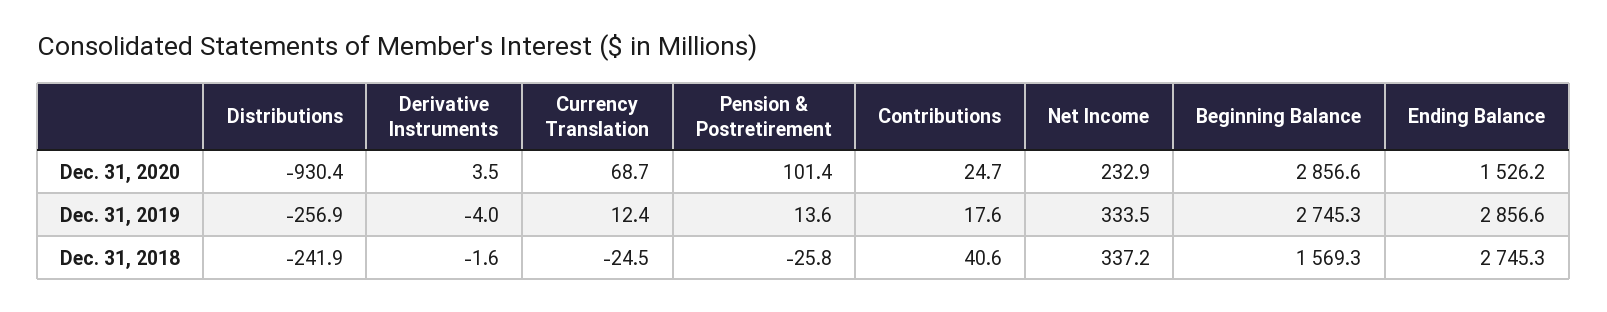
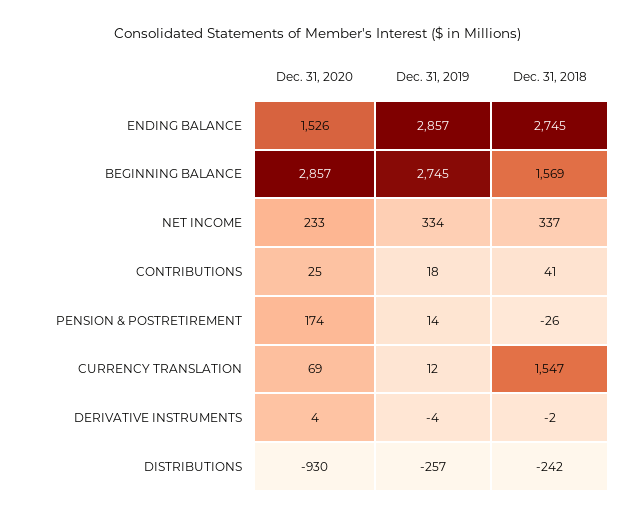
  {
    "Distributions": {
      "Dec. 31, 2020": -930.4,
      "Dec. 31, 2019": -256.9,
      "Dec. 31, 2018": -241.9
    },
    "Derivative Instruments": {
      "Dec. 31, 2020": 3.5,
      "Dec. 31, 2019": -4,
      "Dec. 31, 2018": -1.6
    },
    "Currency Translation": {
      "Dec. 31, 2020": 68.7,
      "Dec. 31, 2019": 12.4,
-     "Dec. 31, 2018": -24.5
+     "Dec. 31, 2018": 1547
    },
    "Pension & Postretirement": {
-     "Dec. 31, 2020": 101.4,
+     "Dec. 31, 2020": 174,
      "Dec. 31, 2019": 13.6,
      "Dec. 31, 2018": -25.8
    },
    "Contributions": {
      "Dec. 31, 2020": 24.7,
      "Dec. 31, 2019": 17.6,
      "Dec. 31, 2018": 40.6
    },
    "Net Income": {
      "Dec. 31, 2020": 232.9,
      "Dec. 31, 2019": 333.5,
      "Dec. 31, 2018": 337.2
    },
    "Beginning Balance": {
      "Dec. 31, 2020": 2856.6,
      "Dec. 31, 2019": 2745.3,
      "Dec. 31, 2018": 1569.3
    },
    "Ending Balance": {
      "Dec. 31, 2020": 1526.2,
      "Dec. 31, 2019": 2856.6,
      "Dec. 31, 2018": 2745.3
    }
  }

